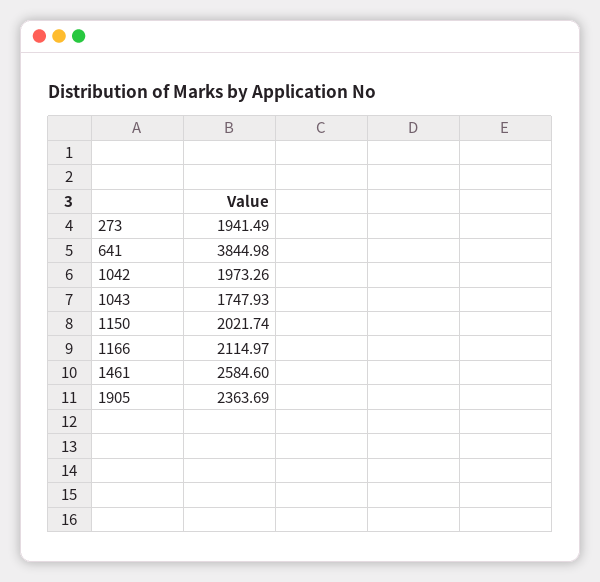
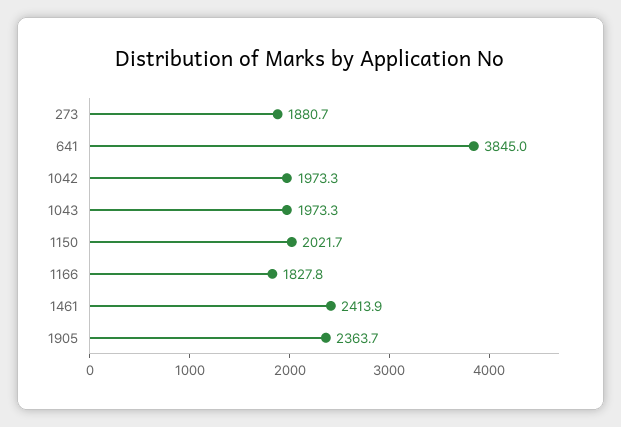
  {
-   "273": 1941.49,
+   "273": 1880.7,
    "641": 3844.98,
    "1042": 1973.26,
-   "1043": 1747.93,
+   "1043": 1973.3,
    "1150": 2021.74,
-   "1166": 2114.97,
+   "1166": 1827.8,
-   "1461": 2584.6,
+   "1461": 2413.9,
    "1905": 2363.69
  }

